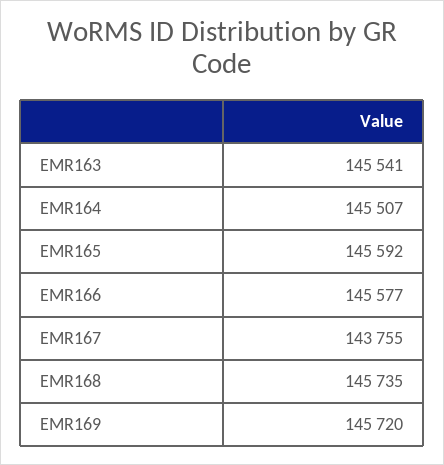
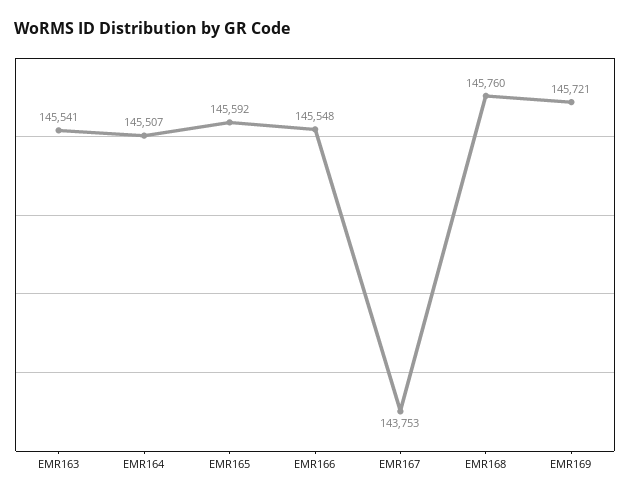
  {
    "EMR163": 145541,
    "EMR164": 145507,
    "EMR165": 145592,
-   "EMR166": 145577,
+   "EMR166": 145548,
-   "EMR167": 143755,
+   "EMR167": 143753,
-   "EMR168": 145735,
+   "EMR168": 145760,
-   "EMR169": 145720
+   "EMR169": 145721
  }

